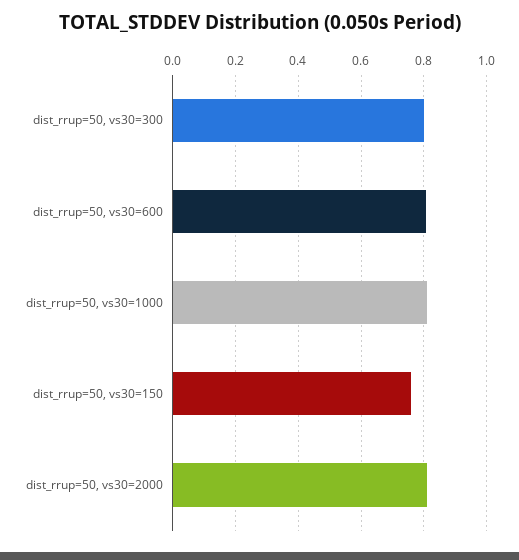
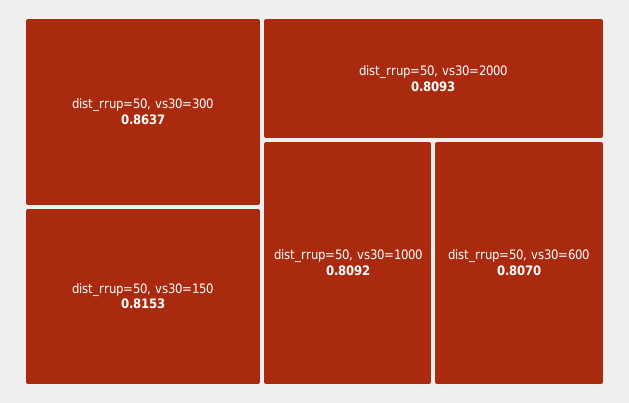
  {
-   "dist_rrup=50, vs30=300": 0.8,
+   "dist_rrup=50, vs30=300": 0.8637,
    "dist_rrup=50, vs30=600": 0.807,
    "dist_rrup=50, vs30=1000": 0.8092,
-   "dist_rrup=50, vs30=150": 0.76,
+   "dist_rrup=50, vs30=150": 0.8153,
    "dist_rrup=50, vs30=2000": 0.8093
  }

